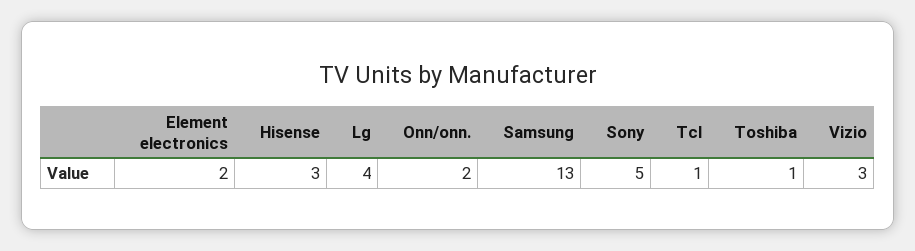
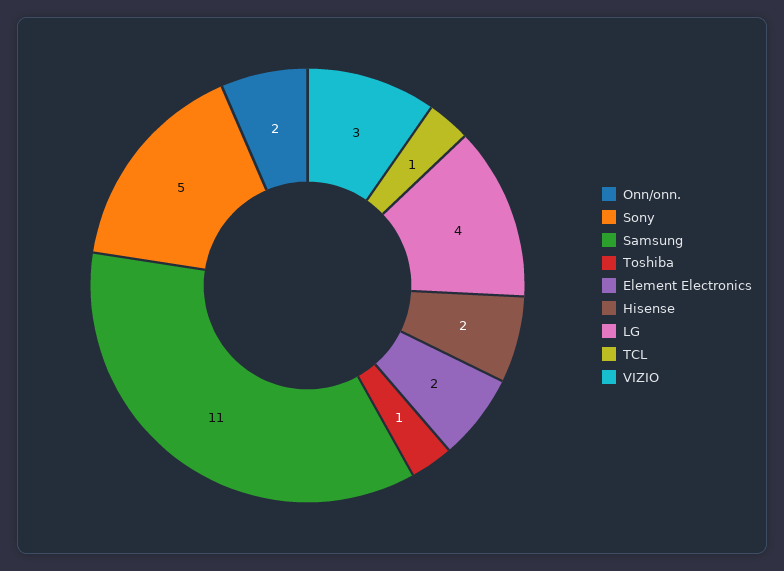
  {
    "Element electronics": 2,
-   "Hisense": 3,
+   "Hisense": 2,
    "Lg": 4,
    "Onn/onn.": 2,
-   "Samsung": 13,
+   "Samsung": 11,
    "Sony": 5,
    "Tcl": 1,
    "Toshiba": 1,
    "Vizio": 3
  }

